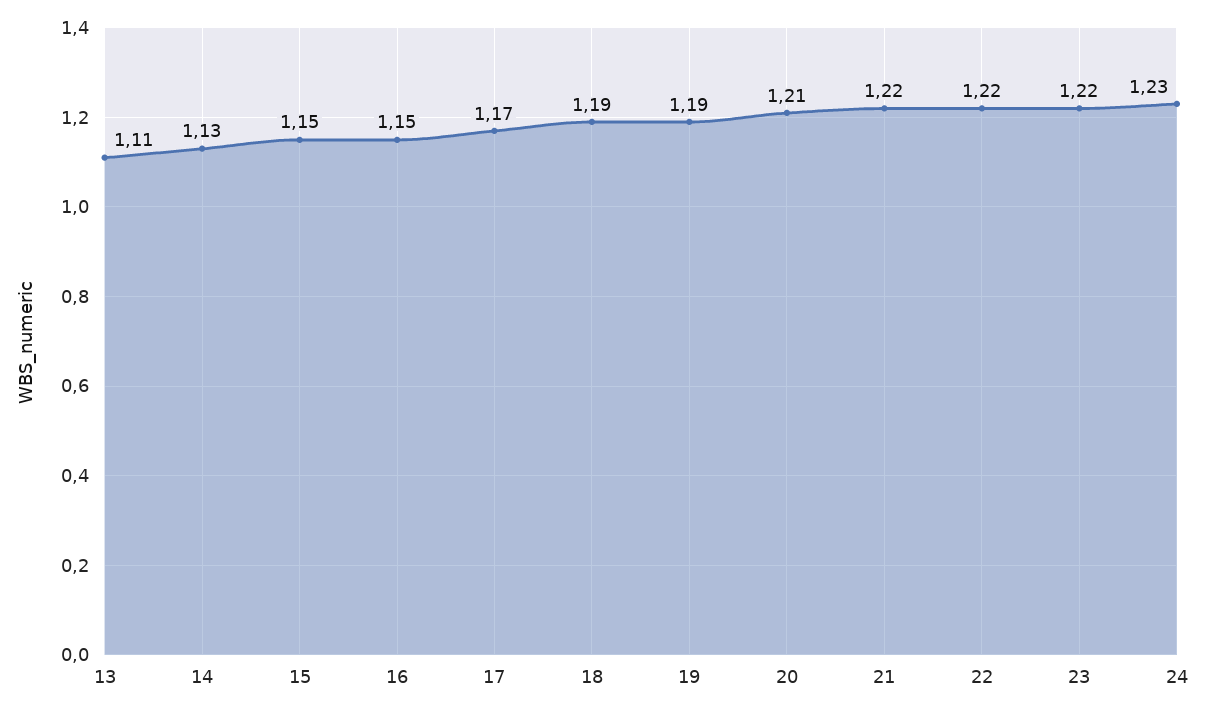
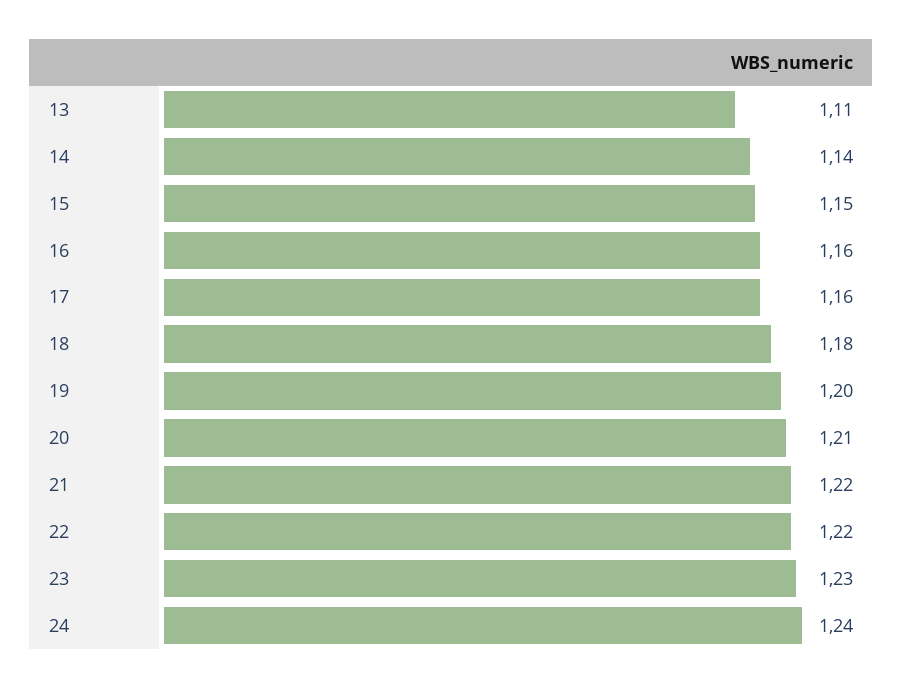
  {
    "13": 1.11,
-   "14": 1.13,
+   "14": 1.14,
    "15": 1.15,
-   "16": 1.15,
+   "16": 1.16,
-   "17": 1.17,
+   "17": 1.16,
-   "18": 1.19,
+   "18": 1.18,
-   "19": 1.19,
+   "19": 1.2,
    "20": 1.21,
    "21": 1.22,
    "22": 1.22,
-   "23": 1.22,
+   "23": 1.23,
-   "24": 1.23
+   "24": 1.24
  }

